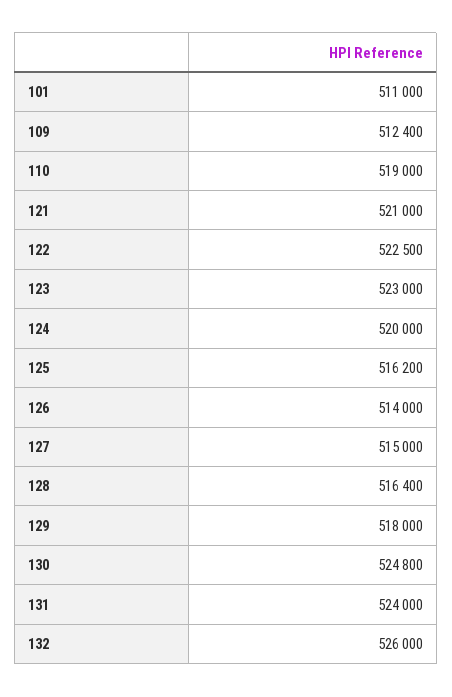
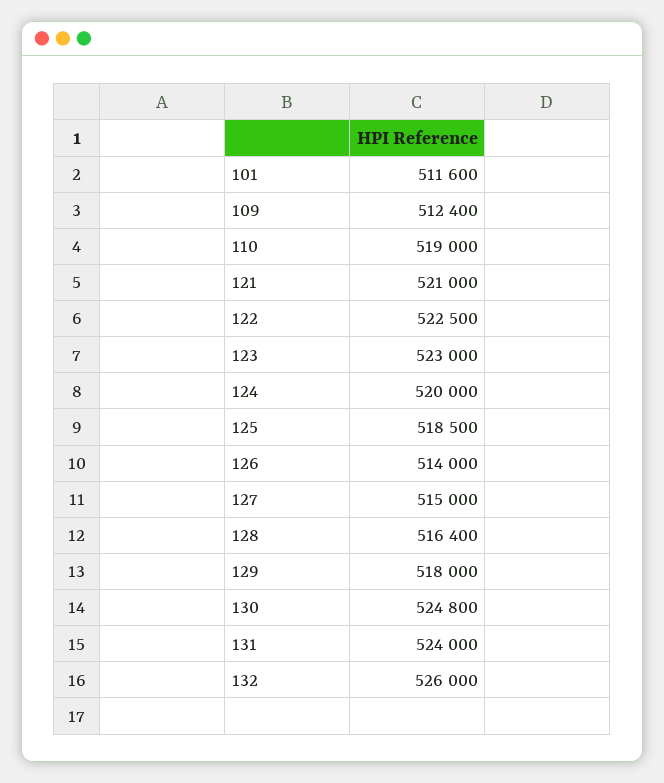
  {
-   "101": 511000,
+   "101": 511600,
    "109": 512400,
    "110": 519000,
    "121": 521000,
    "122": 522500,
    "123": 523000,
    "124": 520000,
-   "125": 516200,
+   "125": 518500,
    "126": 514000,
    "127": 515000,
    "128": 516400,
    "129": 518000,
    "130": 524800,
    "131": 524000,
    "132": 526000
  }

